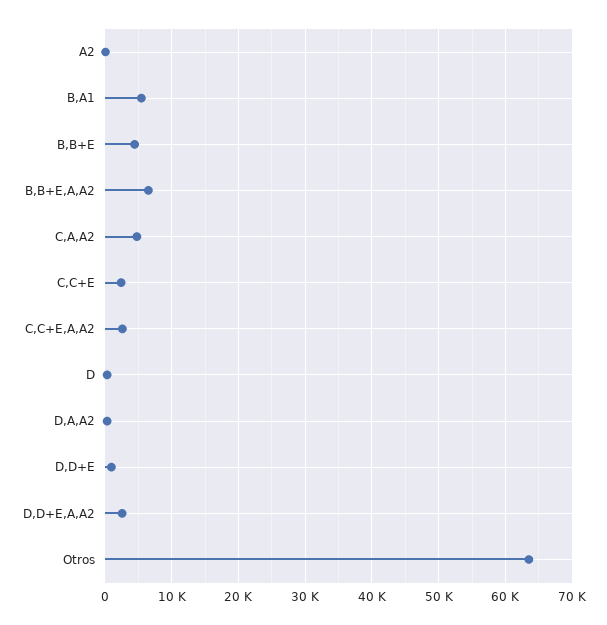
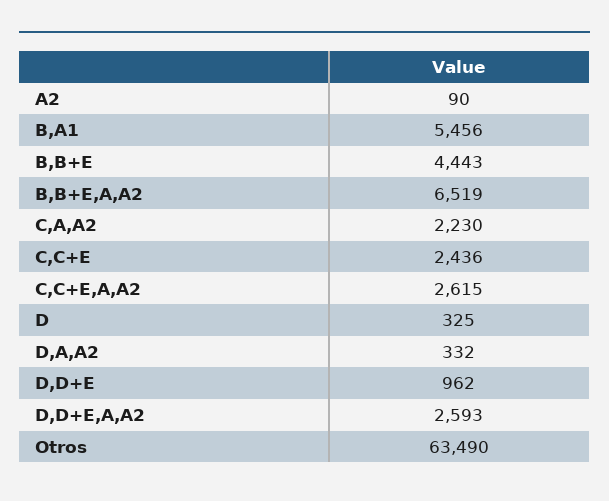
  {
    "A2": 90,
    "B,A1": 5456,
    "B,B+E": 4443,
    "B,B+E,A,A2": 6519,
-   "C,A,A2": 5000,
+   "C,A,A2": 2230,
    "C,C+E": 2436,
    "C,C+E,A,A2": 2615,
    "D": 325,
    "D,A,A2": 332,
    "D,D+E": 962,
    "D,D+E,A,A2": 2593,
    "Otros": 63490
  }

